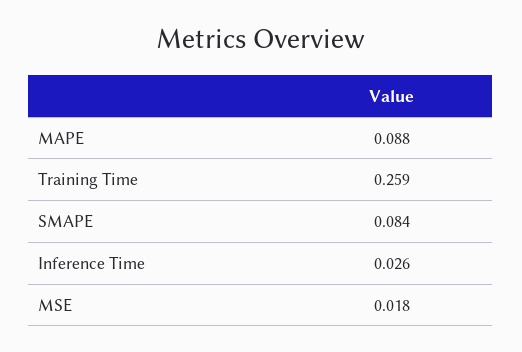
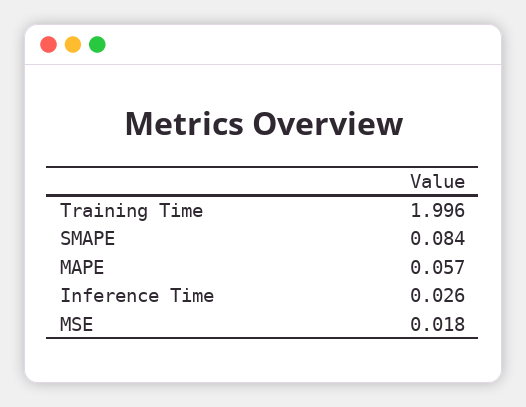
  {
-   "MAPE": 0.088,
+   "MAPE": 0.057,
-   "Training Time": 0.259,
+   "Training Time": 1.996,
    "SMAPE": 0.084,
    "Inference Time": 0.026,
    "MSE": 0.018
  }

